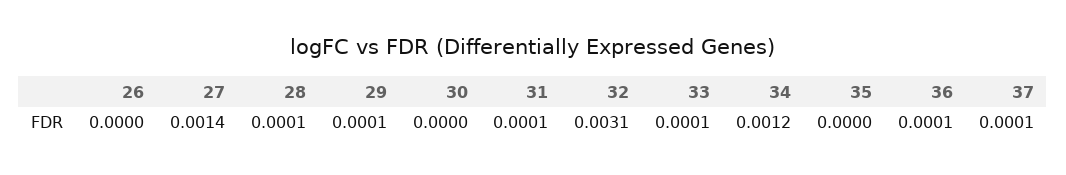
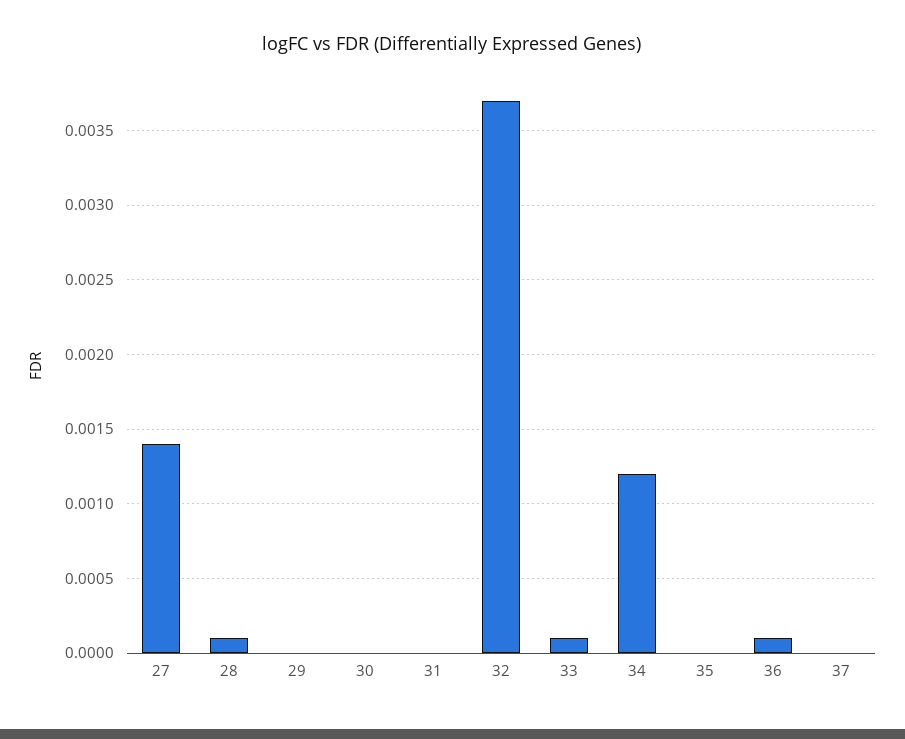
  {
-   "26": 0,
    "27": 0.0014,
    "28": 0.0001,
-   "29": 0.0001,
+   "29": 0,
    "30": 0,
-   "31": 0.0001,
+   "31": 0,
-   "32": 0.0031,
+   "32": 0.0037,
    "33": 0.0001,
    "34": 0.0012,
    "35": 0,
    "36": 0.0001,
-   "37": 0.0001
+   "37": 0
  }

